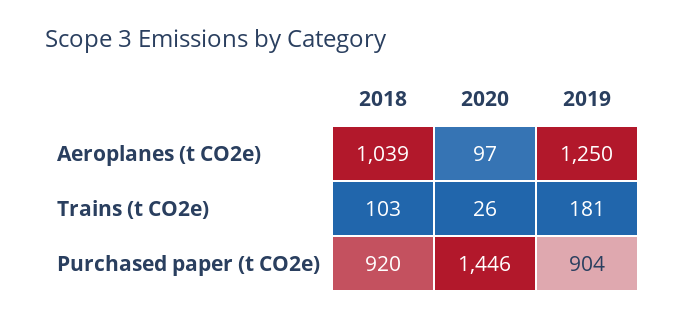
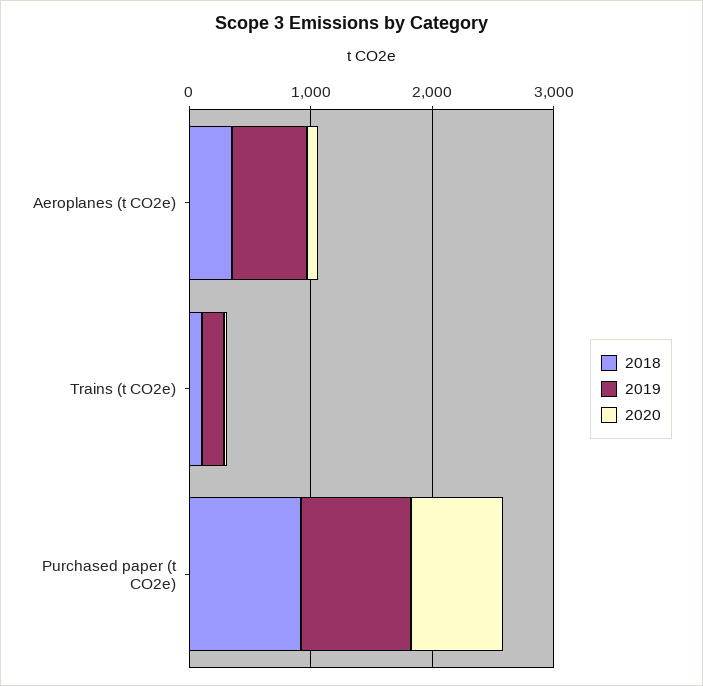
  {
    "2018": {
-     "Aeroplanes (t CO2e)": 1039,
+     "Aeroplanes (t CO2e)": 400,
      "Trains (t CO2e)": 103,
      "Purchased paper (t CO2e)": 920
    },
    "2020": {
      "Aeroplanes (t CO2e)": 97,
      "Trains (t CO2e)": 26,
-     "Purchased paper (t CO2e)": 1446
+     "Purchased paper (t CO2e)": 800
    },
    "2019": {
-     "Aeroplanes (t CO2e)": 1250,
+     "Aeroplanes (t CO2e)": 600,
      "Trains (t CO2e)": 181,
      "Purchased paper (t CO2e)": 904
    }
  }

